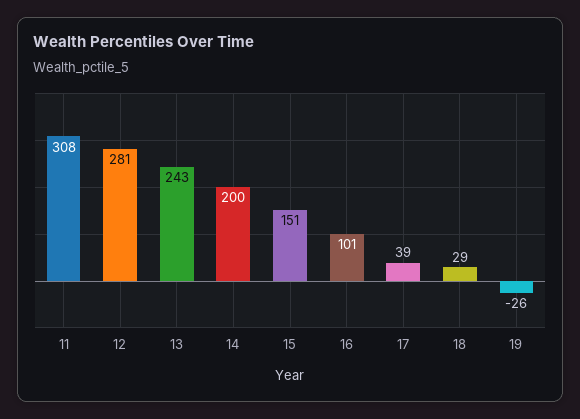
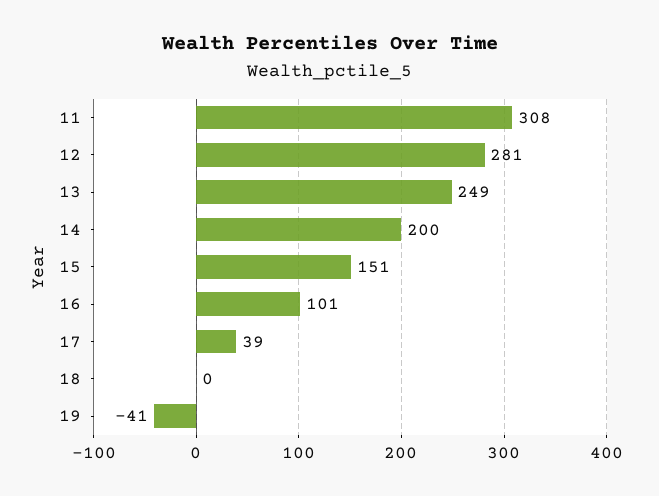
  {
    "11": 308,
    "12": 281,
-   "13": 243,
+   "13": 249,
    "14": 200,
    "15": 151,
    "16": 101,
    "17": 39,
-   "18": 29,
+   "18": 0,
-   "19": -26
+   "19": -41
  }

